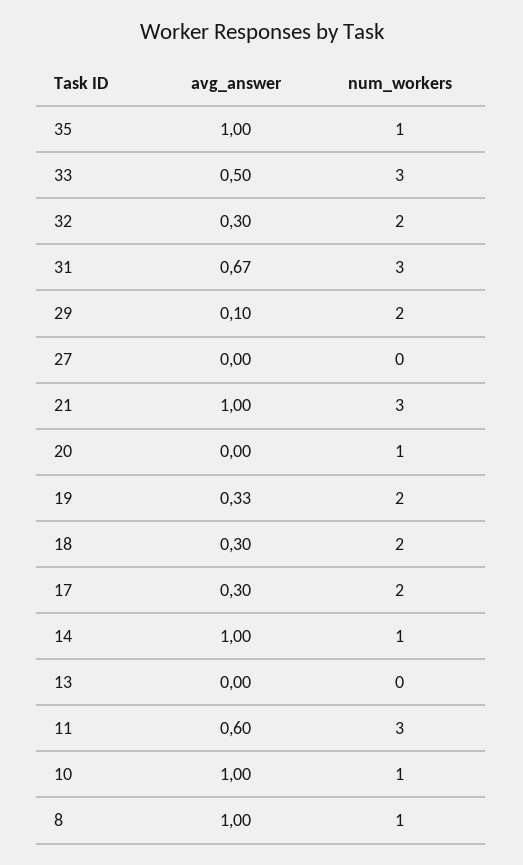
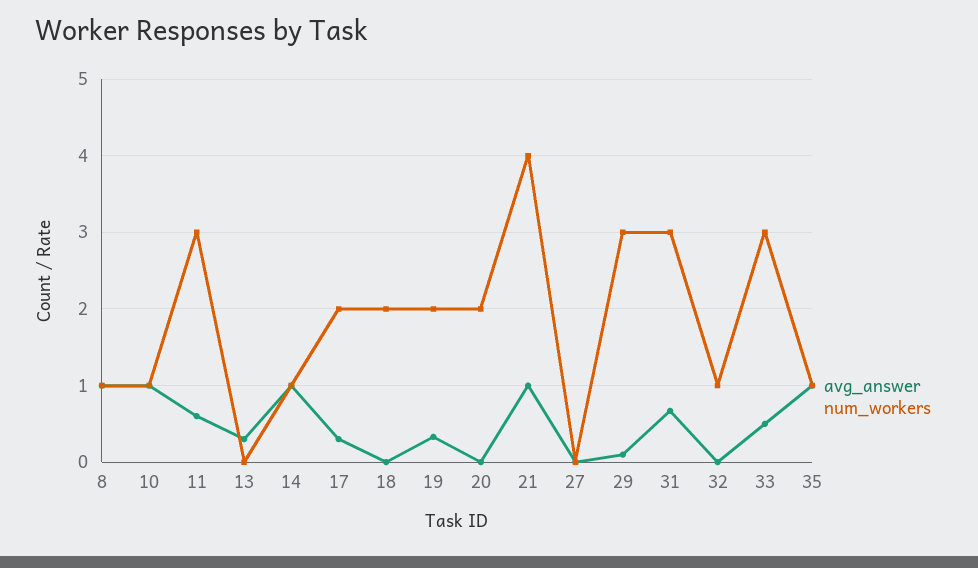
  {
    "avg_answer": {
      "35": 1,
      "33": 0.5,
-     "32": 0.3,
+     "32": 0,
      "31": 0.67,
      "29": 0.1,
      "27": 0,
      "21": 1,
      "20": 0,
      "19": 0.33,
-     "18": 0.3,
+     "18": 0,
      "17": 0.3,
      "14": 1,
-     "13": 0,
+     "13": 0.3,
      "11": 0.6,
      "10": 1,
      "8": 1
    },
    "num_workers": {
      "35": 1,
      "33": 3,
-     "32": 2,
+     "32": 1,
      "31": 3,
-     "29": 2,
+     "29": 3,
      "27": 0,
-     "21": 3,
+     "21": 4,
-     "20": 1,
+     "20": 2,
      "19": 2,
      "18": 2,
      "17": 2,
      "14": 1,
      "13": 0,
      "11": 3,
      "10": 1,
      "8": 1
    }
  }

